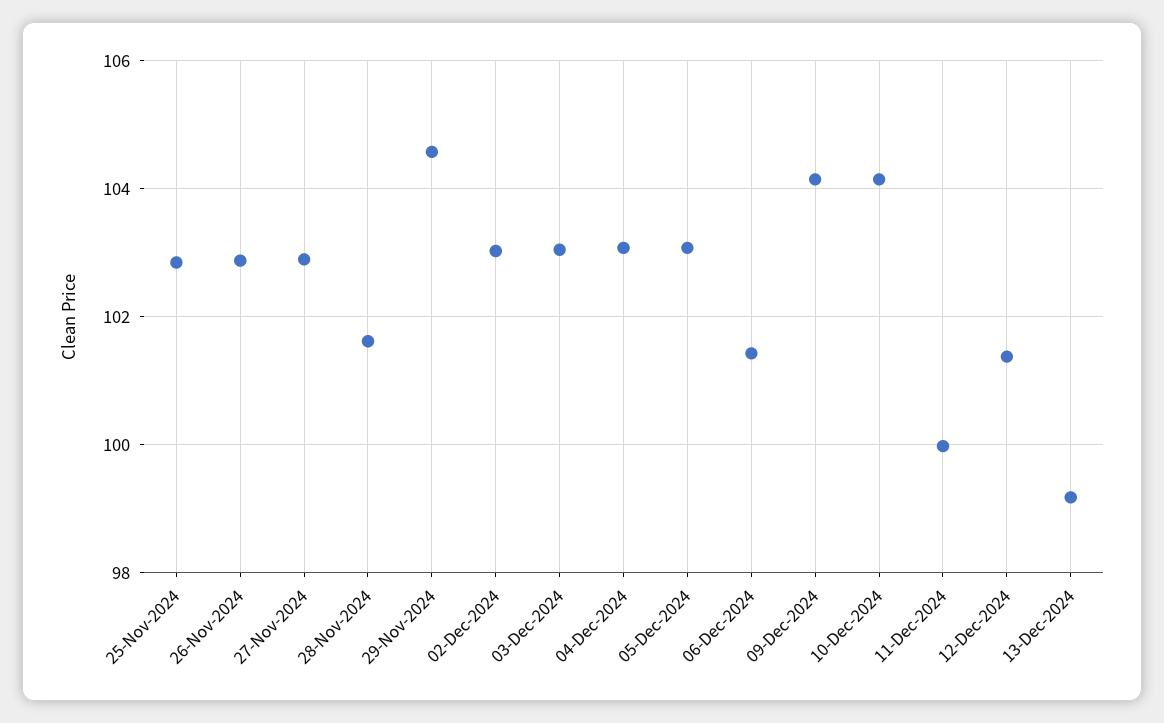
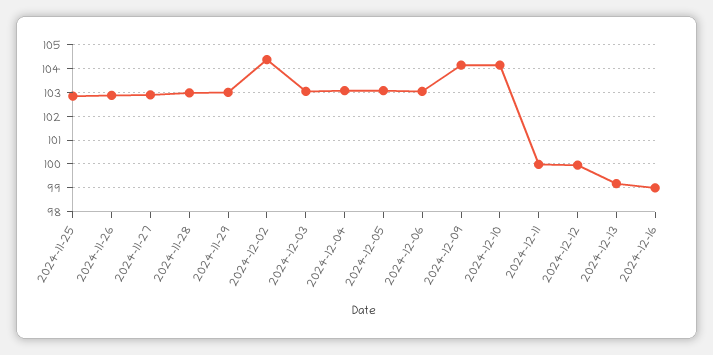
  {
    "25-Nov-2024": 102.8,
    "26-Nov-2024": 102.8,
    "27-Nov-2024": 103,
-   "28-Nov-2024": 101.6,
+   "28-Nov-2024": 103,
-   "29-Nov-2024": 104.6,
+   "29-Nov-2024": 103,
-   "02-Dec-2024": 103,
+   "02-Dec-2024": 104.5,
    "03-Dec-2024": 103,
    "04-Dec-2024": 103,
    "05-Dec-2024": 103,
-   "06-Dec-2024": 101.4,
+   "06-Dec-2024": 103,
    "09-Dec-2024": 104.2,
    "10-Dec-2024": 104.2,
    "11-Dec-2024": 100,
-   "12-Dec-2024": 101.4,
+   "12-Dec-2024": 100,
-   "13-Dec-2024": 99.2
+   "13-Dec-2024": 99.2,
+   "2024-12-16": 99
  }

